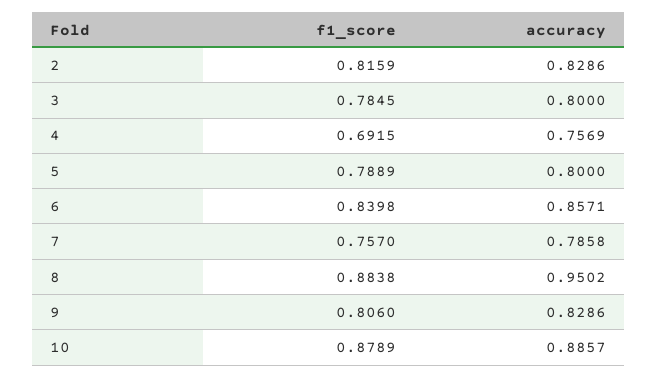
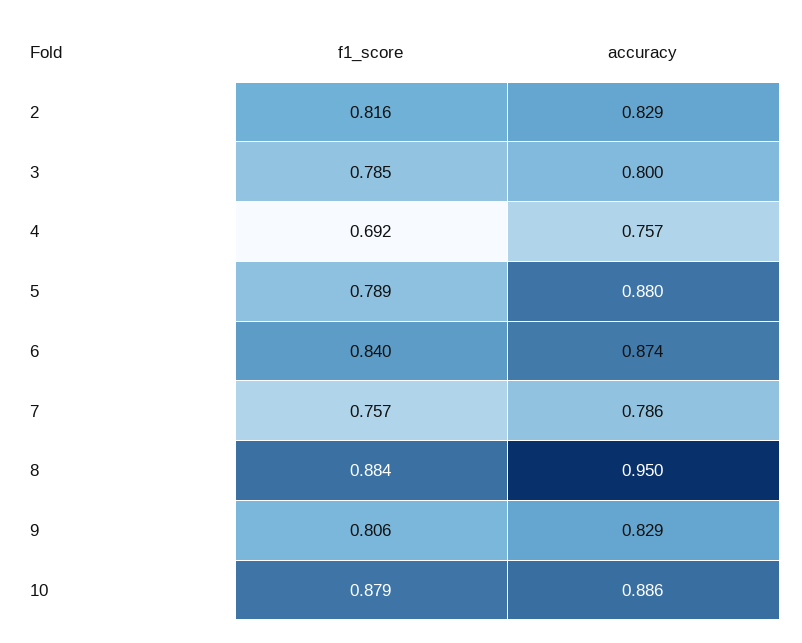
  {
    "f1_score": {
      "2": 0.8159,
      "3": 0.7845,
      "4": 0.6915,
      "5": 0.7889,
      "6": 0.8398,
      "7": 0.757,
      "8": 0.8838,
      "9": 0.806,
      "10": 0.8789
    },
    "accuracy": {
      "2": 0.8286,
      "3": 0.8,
      "4": 0.7569,
-     "5": 0.8,
+     "5": 0.88,
-     "6": 0.8571,
+     "6": 0.874,
      "7": 0.7858,
      "8": 0.9502,
      "9": 0.8286,
      "10": 0.8857
    }
  }

